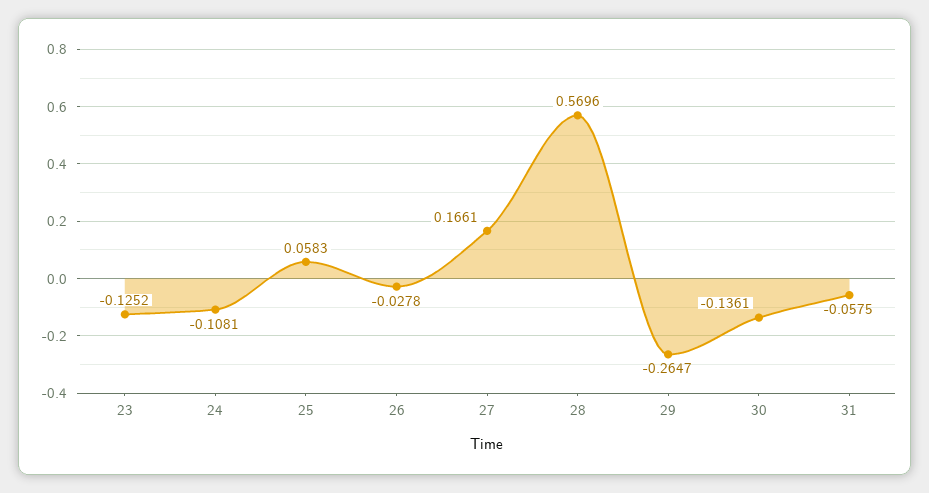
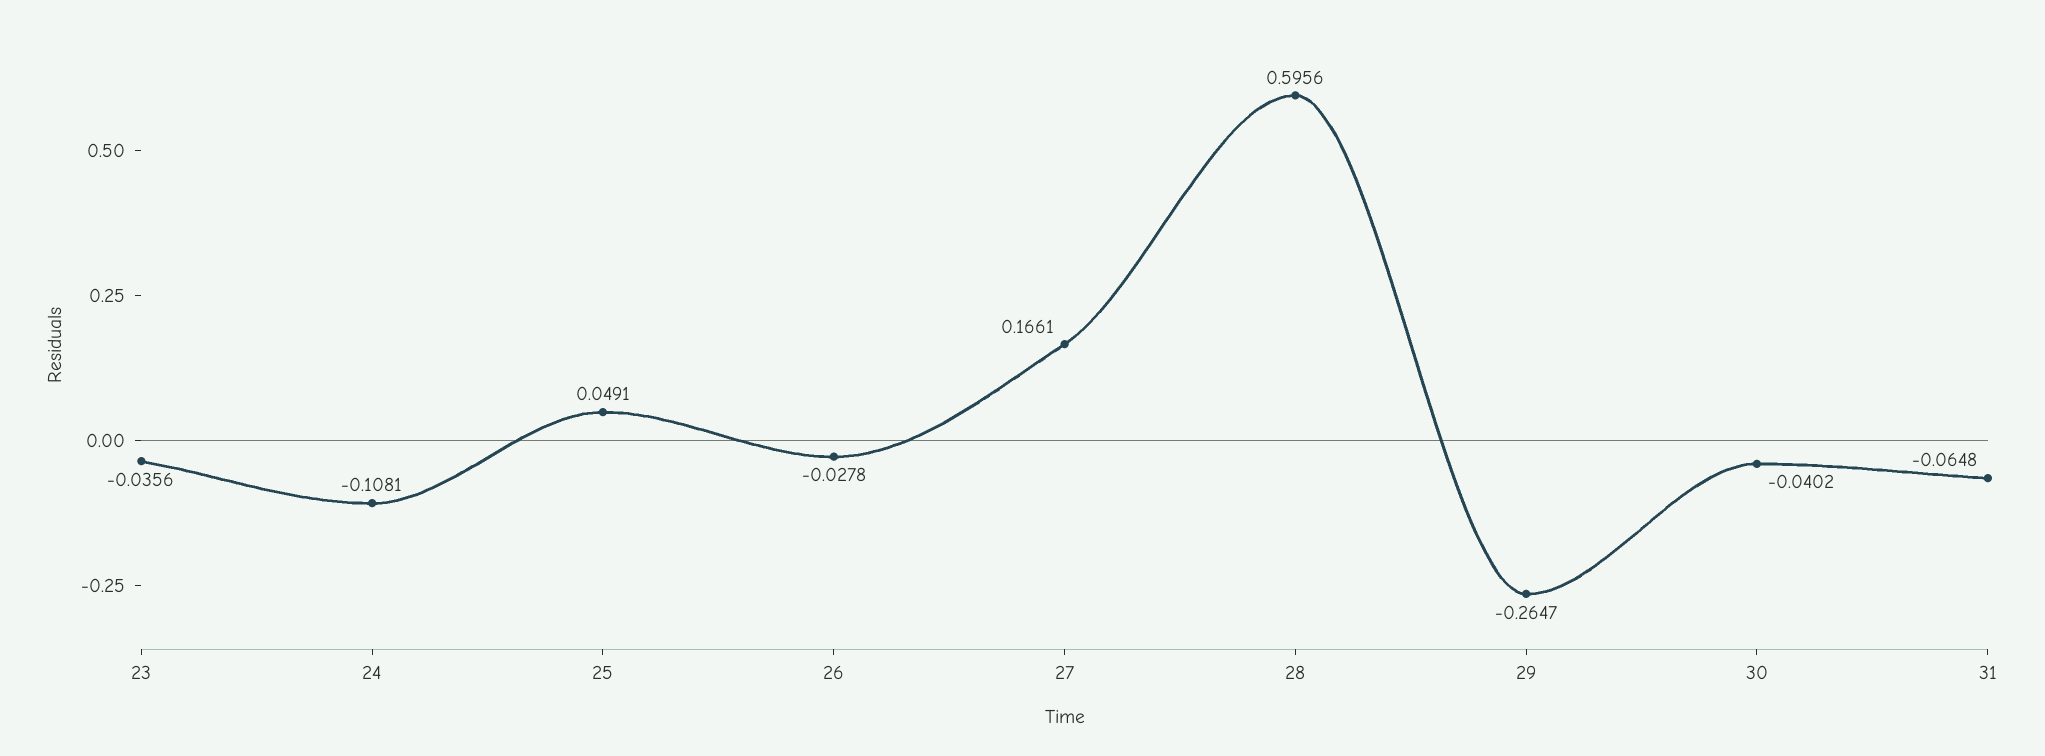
  {
-   "23": -0.1252,
+   "23": -0.0356,
    "24": -0.1081,
-   "25": 0.0583,
+   "25": 0.0491,
    "26": -0.0278,
    "27": 0.1661,
-   "28": 0.5696,
+   "28": 0.5956,
    "29": -0.2647,
-   "30": -0.1361,
+   "30": -0.0402,
-   "31": -0.0575
+   "31": -0.0648
  }

